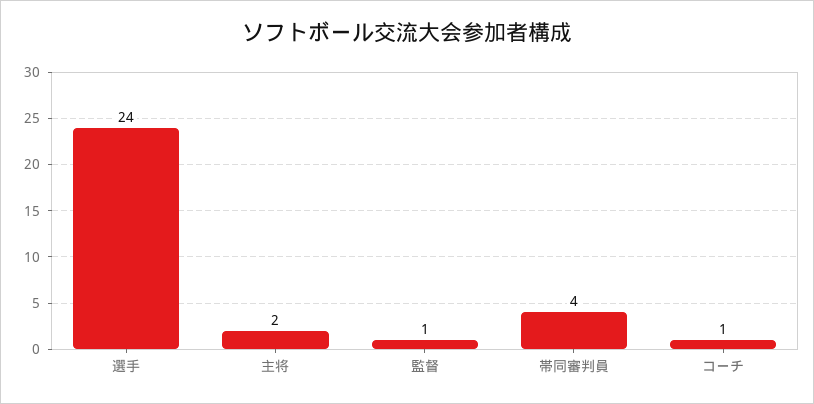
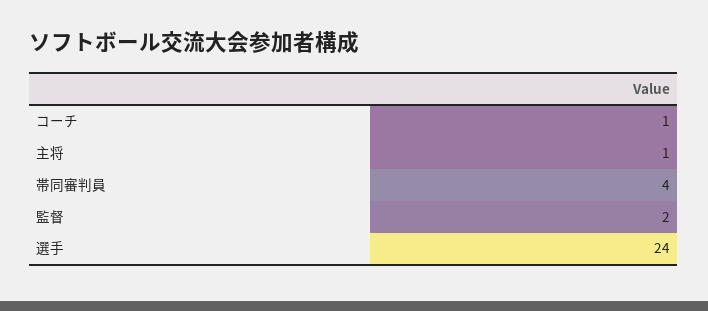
  {
    "選手": 24,
-   "主将": 2,
+   "主将": 1,
-   "監督": 1,
+   "監督": 2,
    "帯同審判員": 4,
    "コーチ": 1
  }

